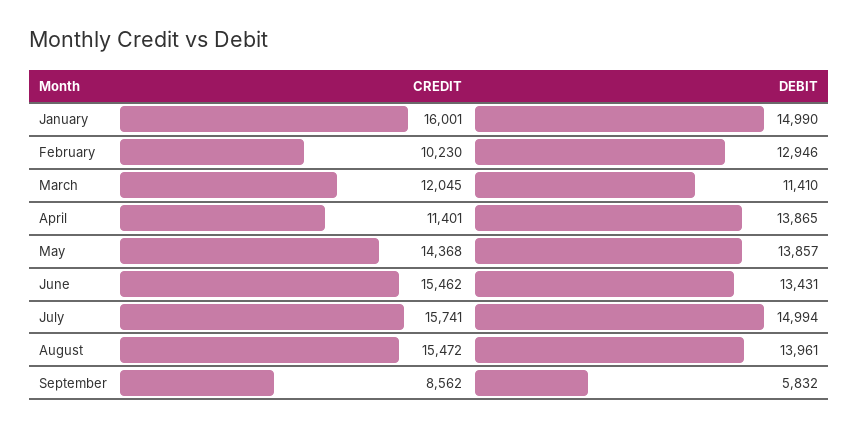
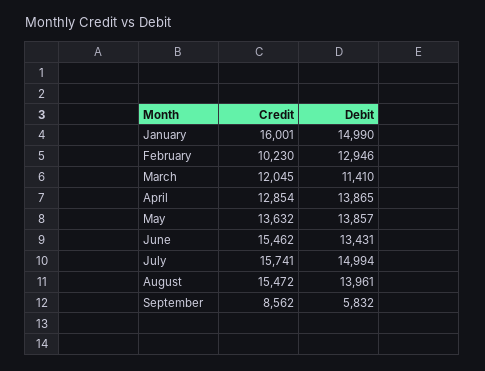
  {
    "CREDIT": {
      "January": 16001,
      "February": 10230,
      "March": 12045,
-     "April": 11401,
+     "April": 12854,
-     "May": 14368,
+     "May": 13632,
      "June": 15462,
      "July": 15741,
      "August": 15472,
      "September": 8562
    },
    "DEBIT": {
      "January": 14990,
      "February": 12946,
      "March": 11410,
      "April": 13865,
      "May": 13857,
      "June": 13431,
      "July": 14994,
      "August": 13961,
      "September": 5832
    }
  }

